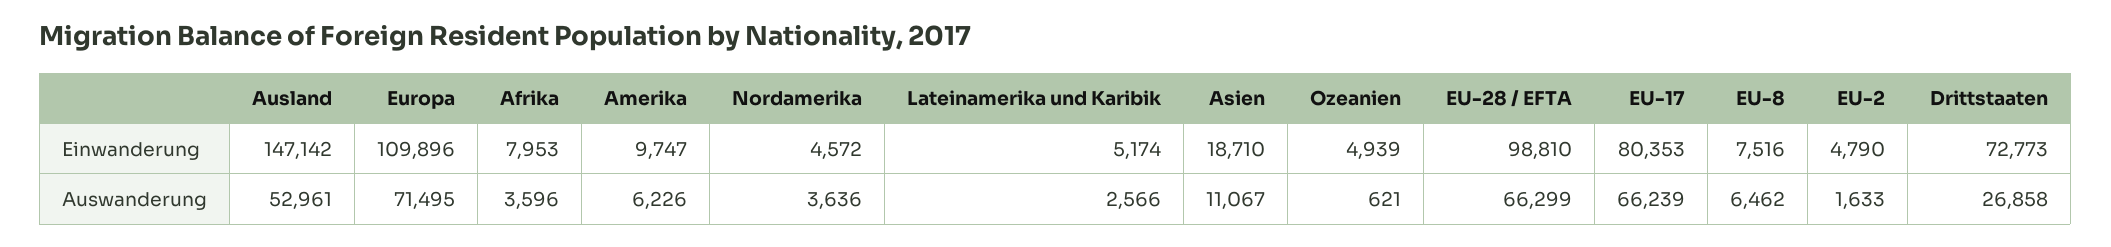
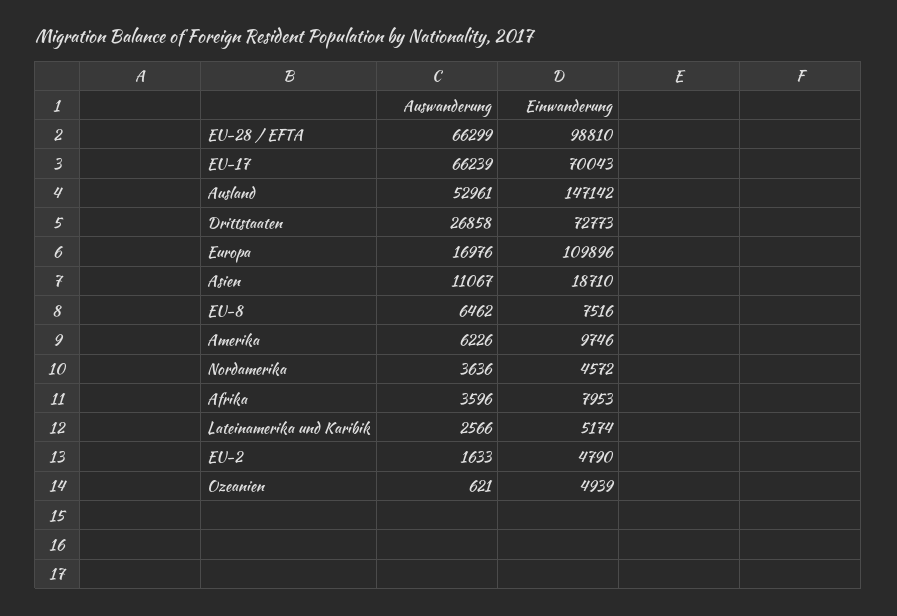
  {
    "Ausland": {
      "Einwanderung": 147142,
      "Auswanderung": 52961
    },
    "Europa": {
      "Einwanderung": 109896,
-     "Auswanderung": 71495
+     "Auswanderung": 16976
    },
    "Afrika": {
      "Einwanderung": 7953,
      "Auswanderung": 3596
    },
    "Amerika": {
-     "Einwanderung": 9747,
+     "Einwanderung": 9746,
      "Auswanderung": 6226
    },
    "Nordamerika": {
      "Einwanderung": 4572,
      "Auswanderung": 3636
    },
    "Lateinamerika und Karibik": {
      "Einwanderung": 5174,
      "Auswanderung": 2566
    },
    "Asien": {
      "Einwanderung": 18710,
      "Auswanderung": 11067
    },
    "Ozeanien": {
      "Einwanderung": 4939,
      "Auswanderung": 621
    },
    "EU-28 / EFTA": {
      "Einwanderung": 98810,
      "Auswanderung": 66299
    },
    "EU-17": {
-     "Einwanderung": 80353,
+     "Einwanderung": 70043,
      "Auswanderung": 66239
    },
    "EU-8": {
      "Einwanderung": 7516,
      "Auswanderung": 6462
    },
    "EU-2": {
      "Einwanderung": 4790,
      "Auswanderung": 1633
    },
    "Drittstaaten": {
      "Einwanderung": 72773,
      "Auswanderung": 26858
    }
  }

